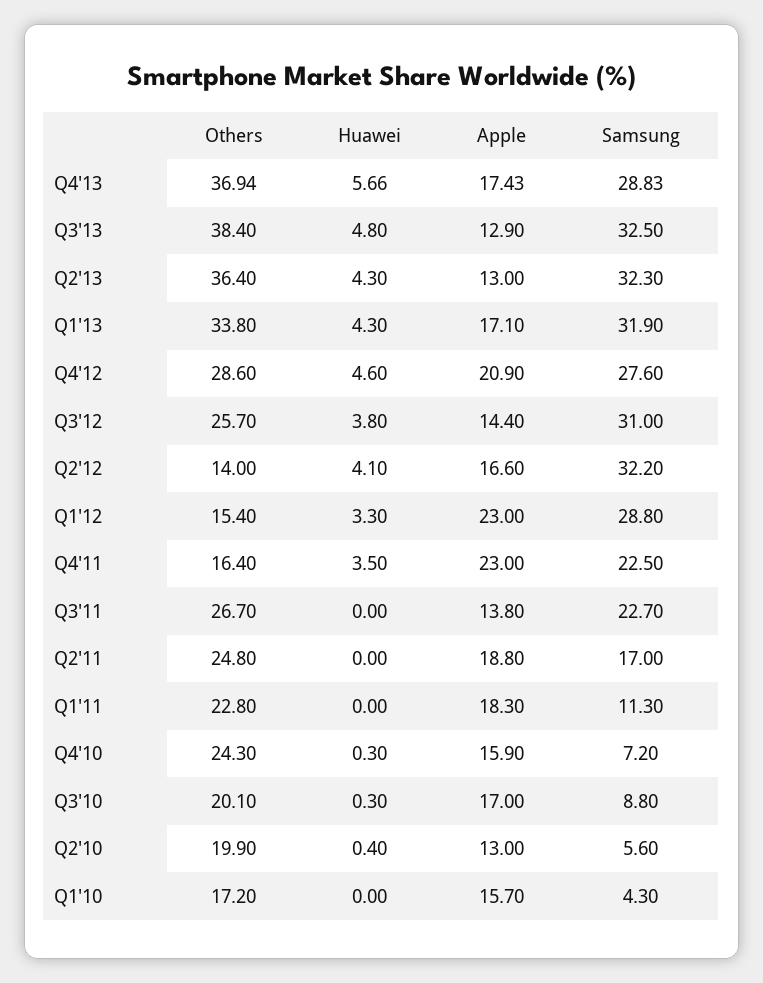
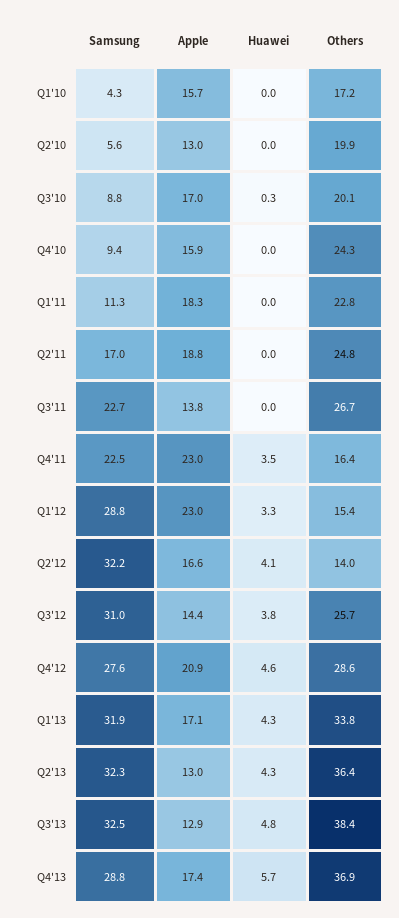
  {
    "Others": {
      "Q4'13": 36.94,
      "Q3'13": 38.4,
      "Q2'13": 36.4,
      "Q1'13": 33.8,
      "Q4'12": 28.6,
      "Q3'12": 25.7,
      "Q2'12": 14,
      "Q1'12": 15.4,
      "Q4'11": 16.4,
      "Q3'11": 26.7,
      "Q2'11": 24.8,
      "Q1'11": 22.8,
      "Q4'10": 24.3,
      "Q3'10": 20.1,
      "Q2'10": 19.9,
      "Q1'10": 17.2
    },
    "Huawei": {
      "Q4'13": 5.66,
      "Q3'13": 4.8,
      "Q2'13": 4.3,
      "Q1'13": 4.3,
      "Q4'12": 4.6,
      "Q3'12": 3.8,
      "Q2'12": 4.1,
      "Q1'12": 3.3,
      "Q4'11": 3.5,
      "Q3'11": 0,
      "Q2'11": 0,
      "Q1'11": 0,
-     "Q4'10": 0.3,
+     "Q4'10": 0,
      "Q3'10": 0.3,
-     "Q2'10": 0.4,
+     "Q2'10": 0,
      "Q1'10": 0
    },
    "Apple": {
      "Q4'13": 17.43,
      "Q3'13": 12.9,
      "Q2'13": 13,
      "Q1'13": 17.1,
      "Q4'12": 20.9,
      "Q3'12": 14.4,
      "Q2'12": 16.6,
      "Q1'12": 23,
      "Q4'11": 23,
      "Q3'11": 13.8,
      "Q2'11": 18.8,
      "Q1'11": 18.3,
      "Q4'10": 15.9,
      "Q3'10": 17,
      "Q2'10": 13,
      "Q1'10": 15.7
    },
    "Samsung": {
      "Q4'13": 28.83,
      "Q3'13": 32.5,
      "Q2'13": 32.3,
      "Q1'13": 31.9,
      "Q4'12": 27.6,
      "Q3'12": 31,
      "Q2'12": 32.2,
      "Q1'12": 28.8,
      "Q4'11": 22.5,
      "Q3'11": 22.7,
      "Q2'11": 17,
      "Q1'11": 11.3,
-     "Q4'10": 7.2,
+     "Q4'10": 9.4,
      "Q3'10": 8.8,
      "Q2'10": 5.6,
      "Q1'10": 4.3
    }
  }

